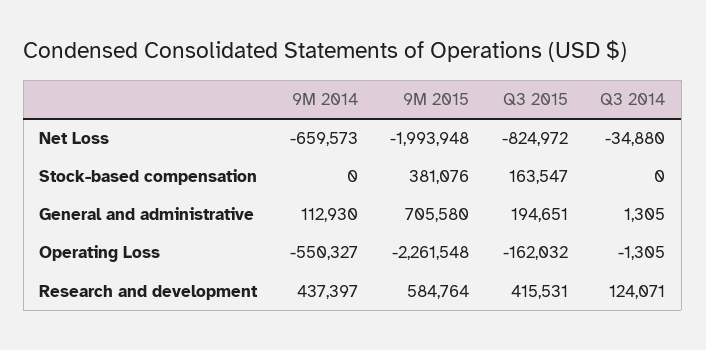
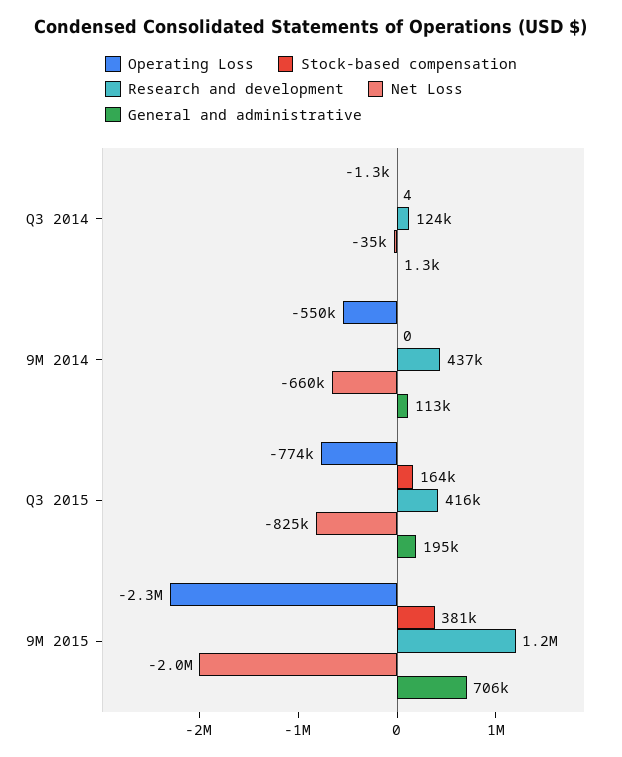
  {
    "Net Loss": {
      "9M 2014": -659573,
      "9M 2015": -1993948,
      "Q3 2015": -824972,
      "Q3 2014": -34880
    },
    "Stock-based compensation": {
      "9M 2014": 0,
      "9M 2015": 381076,
      "Q3 2015": 163547,
-     "Q3 2014": 0
+     "Q3 2014": 4
    },
    "General and administrative": {
      "9M 2014": 112930,
      "9M 2015": 705580,
      "Q3 2015": 194651,
      "Q3 2014": 1305
    },
    "Operating Loss": {
      "9M 2014": -550327,
      "9M 2015": -2261548,
-     "Q3 2015": -162032,
+     "Q3 2015": -774000,
      "Q3 2014": -1305
    },
    "Research and development": {
      "9M 2014": 437397,
-     "9M 2015": 584764,
+     "9M 2015": 1200000,
      "Q3 2015": 415531,
      "Q3 2014": 124071
    }
  }

